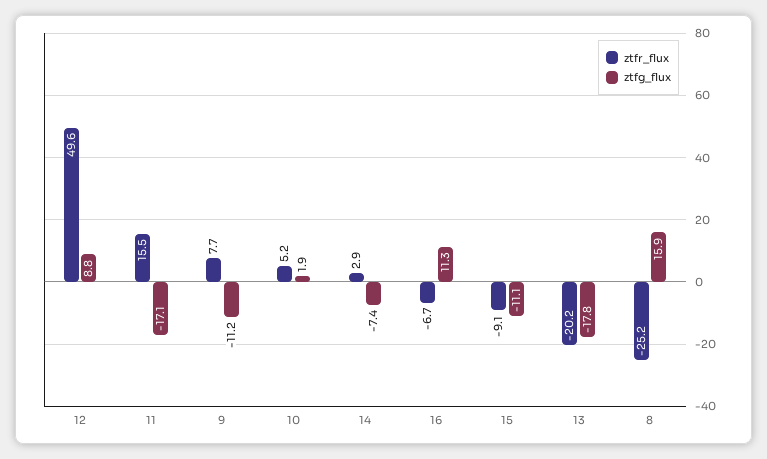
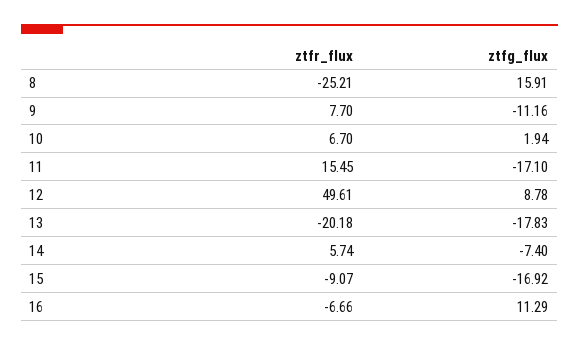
  {
    "ztfr_flux": {
      "12": 49.61,
      "11": 15.45,
      "9": 7.7,
-     "10": 5.2,
+     "10": 6.7,
-     "14": 2.9,
+     "14": 5.74,
      "16": -6.66,
      "15": -9.07,
      "13": -20.18,
      "8": -25.21
    },
    "ztfg_flux": {
      "12": 8.78,
      "11": -17.1,
      "9": -11.16,
      "10": 1.94,
      "14": -7.4,
      "16": 11.29,
-     "15": -11.1,
+     "15": -16.92,
      "13": -17.83,
      "8": 15.91
    }
  }

